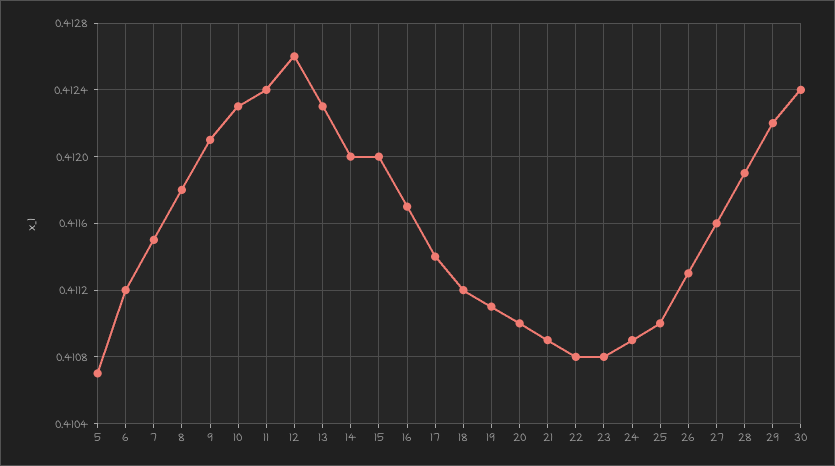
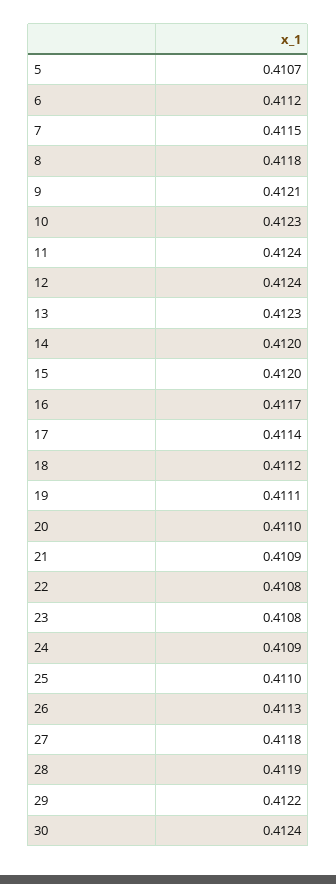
  {
    "5": 0.4107,
    "6": 0.4112,
    "7": 0.4115,
    "8": 0.4118,
    "9": 0.4121,
    "10": 0.4123,
    "11": 0.4124,
-   "12": 0.4126,
+   "12": 0.4124,
    "13": 0.4123,
    "14": 0.412,
    "15": 0.412,
    "16": 0.4117,
    "17": 0.4114,
    "18": 0.4112,
    "19": 0.4111,
    "20": 0.411,
    "21": 0.4109,
    "22": 0.4108,
    "23": 0.4108,
    "24": 0.4109,
    "25": 0.411,
    "26": 0.4113,
-   "27": 0.4116,
+   "27": 0.4118,
    "28": 0.4119,
    "29": 0.4122,
    "30": 0.4124
  }

